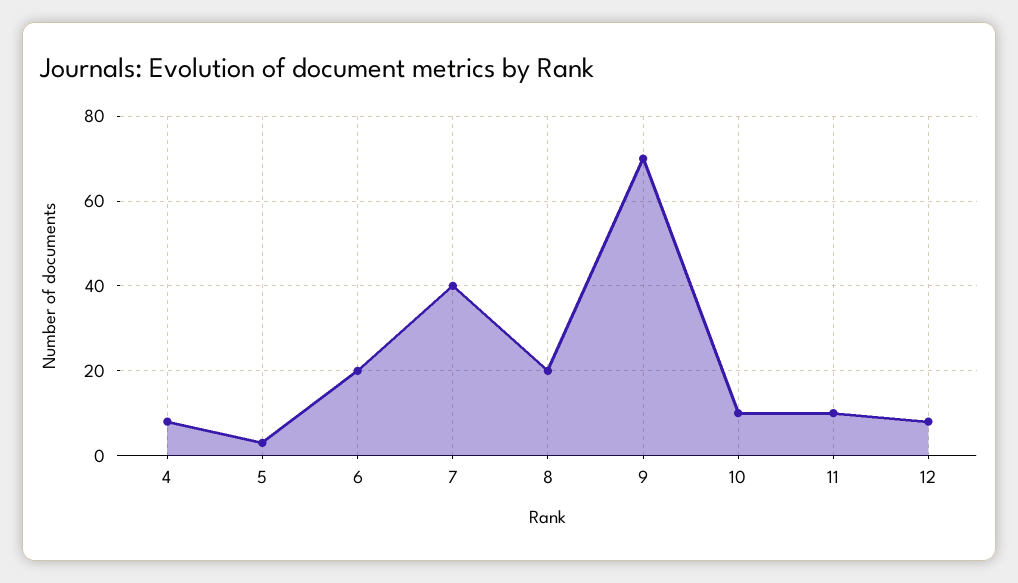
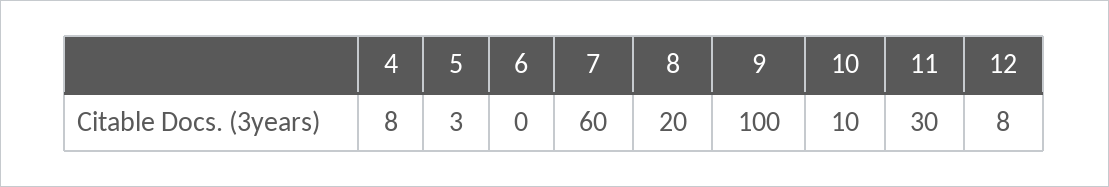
  {
    "4": 8,
    "5": 3,
-   "6": 20,
+   "6": 0,
-   "7": 40,
+   "7": 60,
    "8": 20,
-   "9": 70,
+   "9": 100,
    "10": 10,
-   "11": 10,
+   "11": 30,
    "12": 8
  }

